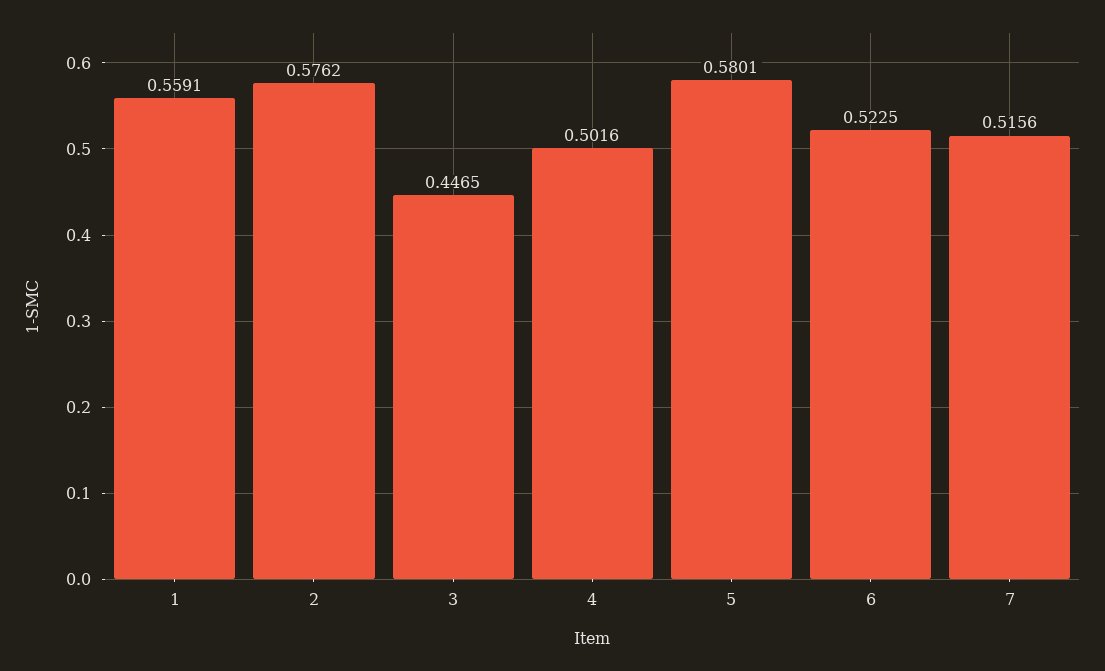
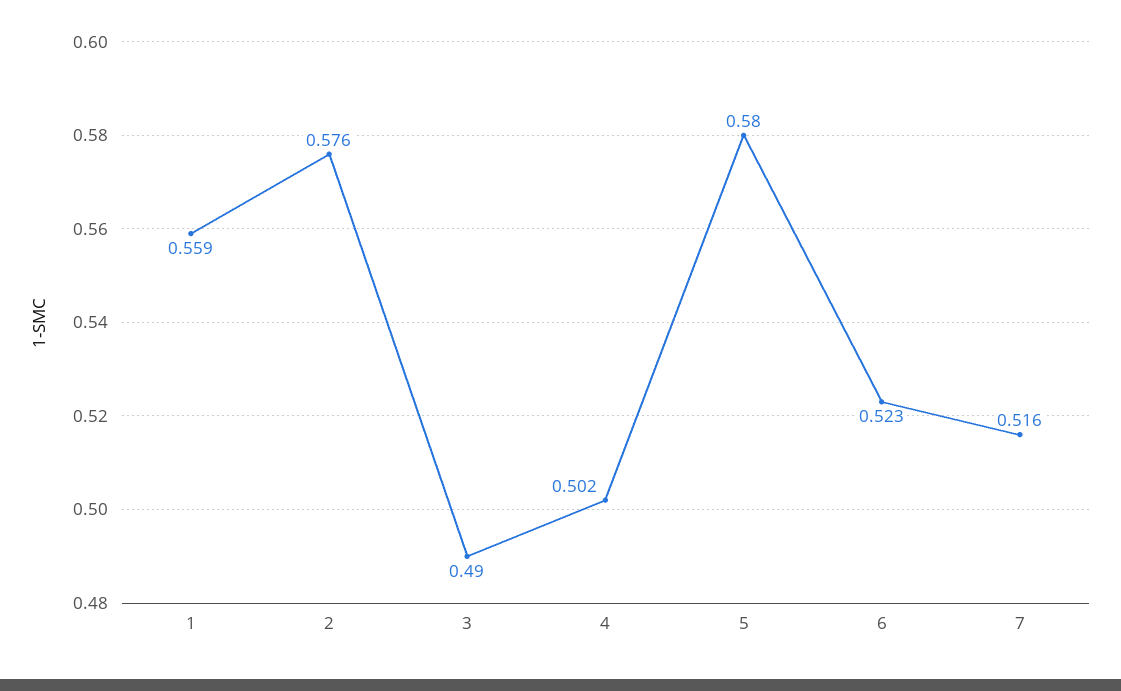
  {
    "1": 0.5591,
    "2": 0.5762,
-   "3": 0.4465,
+   "3": 0.49,
    "4": 0.5016,
    "5": 0.5801,
    "6": 0.5225,
    "7": 0.5156
  }

